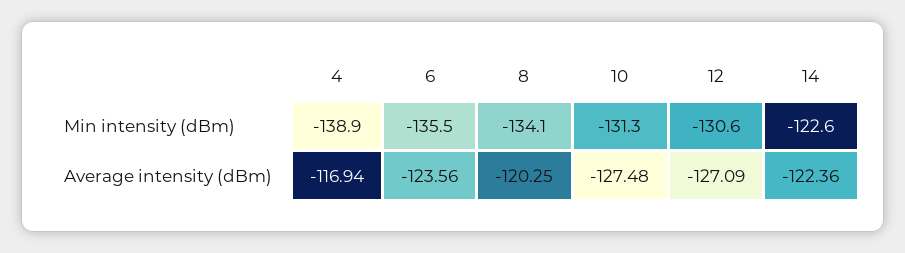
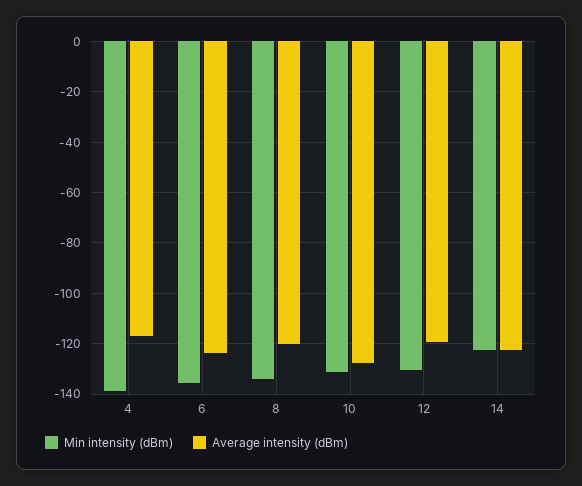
  {
    "Min intensity (dBm)": {
      "4": -138.9,
      "6": -135.5,
      "8": -134.1,
      "10": -131.3,
      "12": -130.6,
      "14": -122.6
    },
    "Average intensity (dBm)": {
      "4": -116.94,
      "6": -123.56,
      "8": -120.25,
      "10": -127.48,
-     "12": -127.09,
+     "12": -120,
      "14": -122.36
    }
  }

